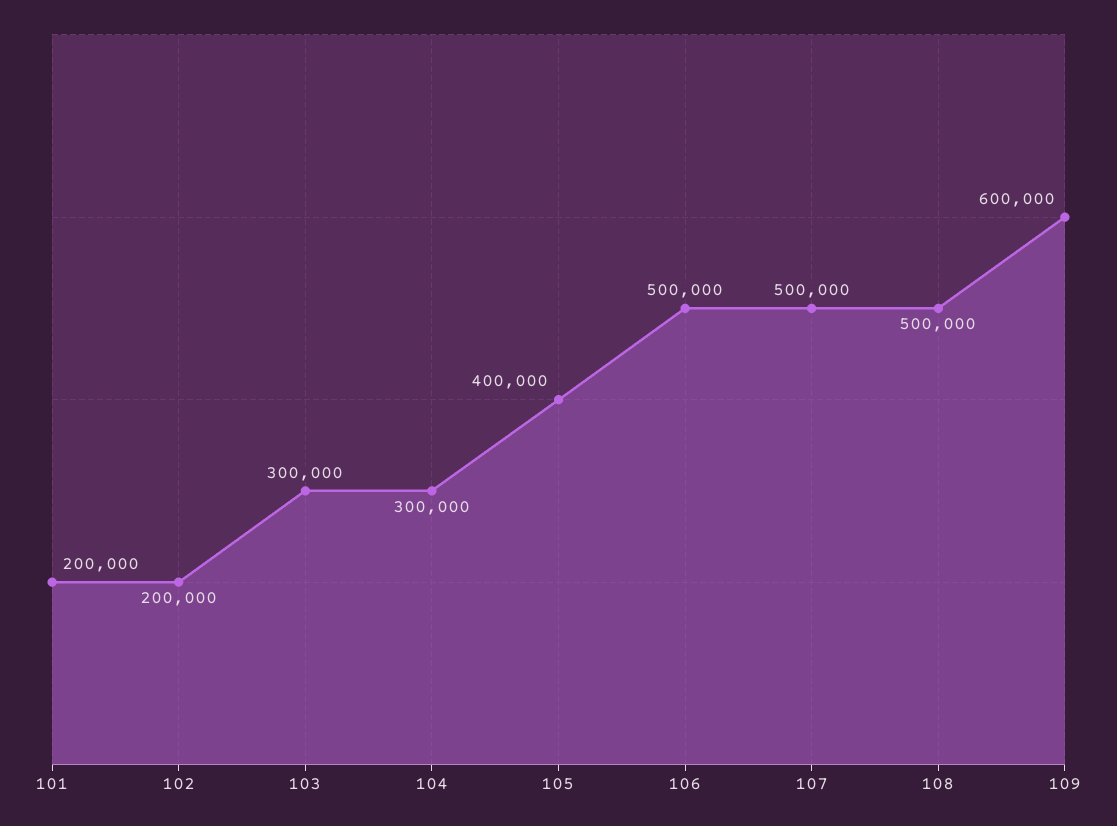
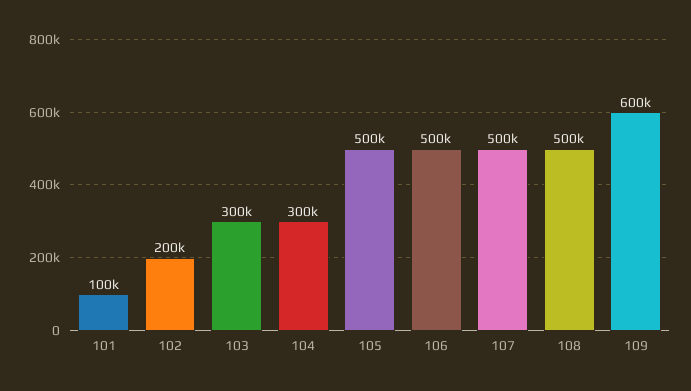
  {
-   "101": 200000,
+   "101": 100000,
    "102": 200000,
    "103": 300000,
    "104": 300000,
-   "105": 400000,
+   "105": 500000,
    "106": 500000,
    "107": 500000,
    "108": 500000,
    "109": 600000
  }

